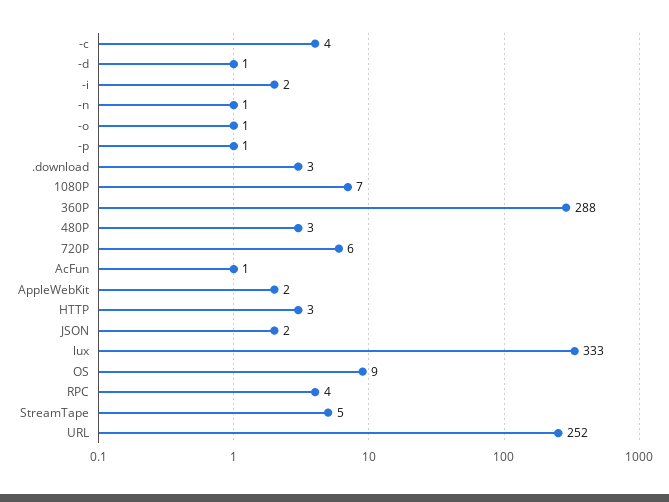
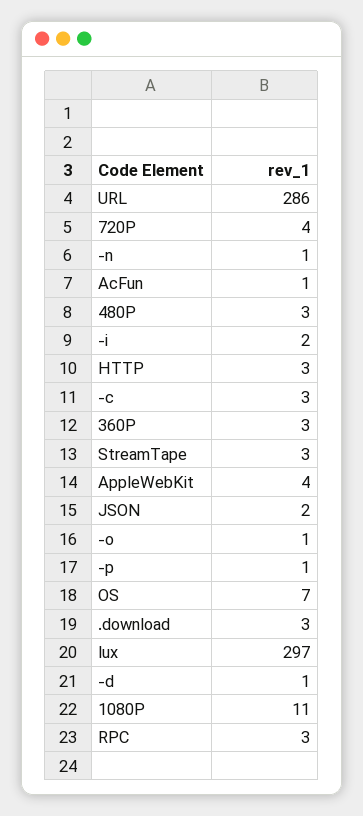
  {
-   "-c": 4,
+   "-c": 3,
    "-d": 1,
    "-i": 2,
    "-n": 1,
    "-o": 1,
    "-p": 1,
    ".download": 3,
-   "1080P": 7,
+   "1080P": 11,
-   "360P": 288,
+   "360P": 3,
    "480P": 3,
-   "720P": 6,
+   "720P": 4,
    "AcFun": 1,
-   "AppleWebKit": 2,
+   "AppleWebKit": 4,
    "HTTP": 3,
    "JSON": 2,
-   "lux": 333,
+   "lux": 297,
-   "OS": 9,
+   "OS": 7,
-   "RPC": 4,
+   "RPC": 3,
-   "StreamTape": 5,
+   "StreamTape": 3,
-   "URL": 252
+   "URL": 286
  }

